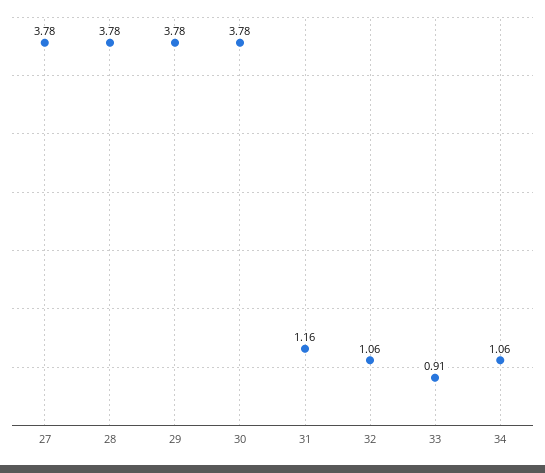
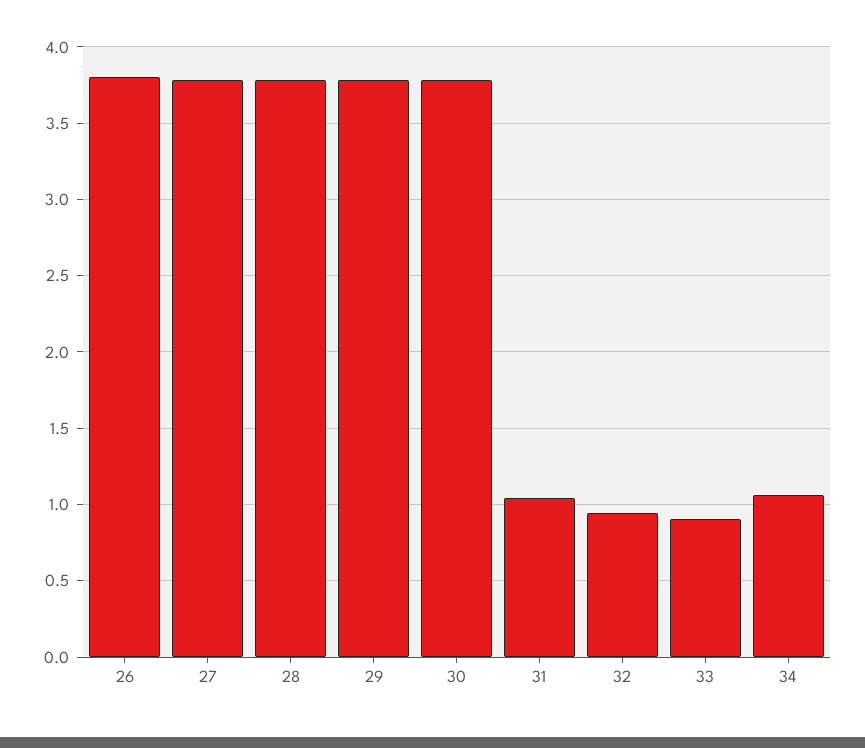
  {
    "27": 3.78,
    "28": 3.78,
    "29": 3.78,
    "30": 3.78,
-   "31": 1.16,
+   "31": 1.05,
-   "32": 1.06,
+   "32": 0.95,
    "33": 0.91,
-   "34": 1.06
+   "34": 1.06,
+   "26": 3.8
  }

